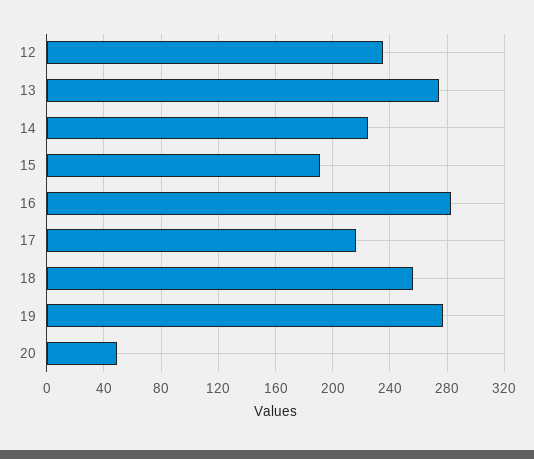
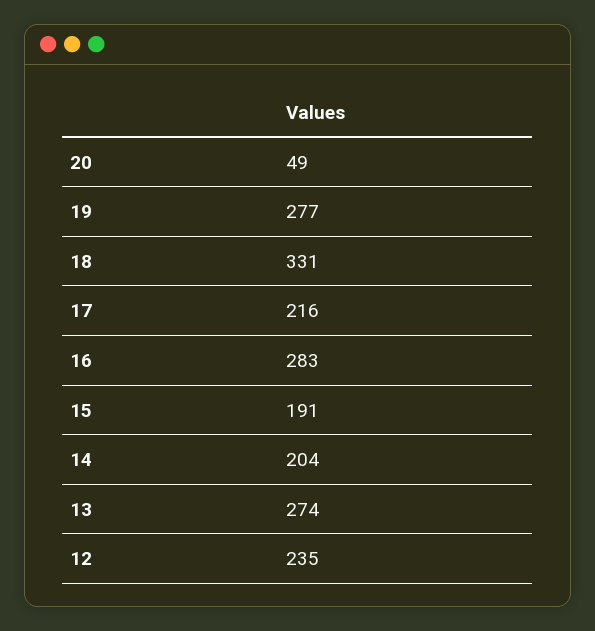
  {
    "12": 235,
    "13": 274,
-   "14": 225,
+   "14": 204,
    "15": 191,
    "16": 283,
    "17": 216,
-   "18": 255,
+   "18": 331,
    "19": 277,
    "20": 49
  }

